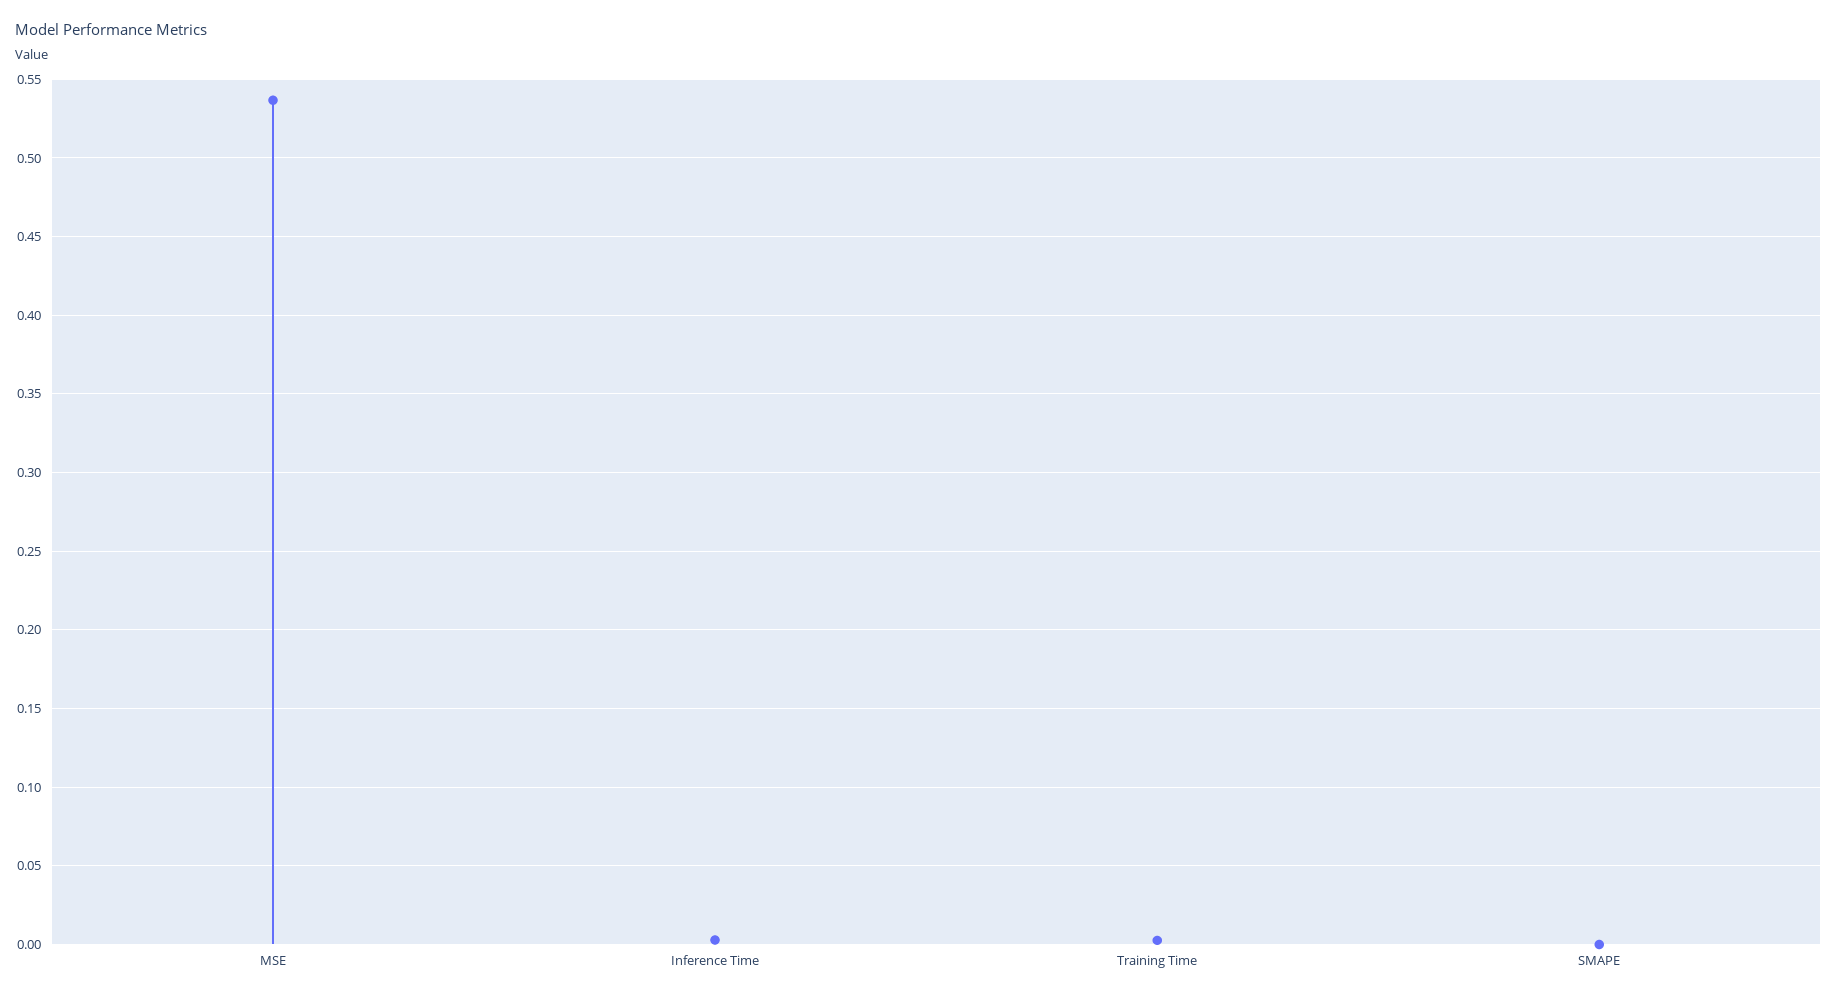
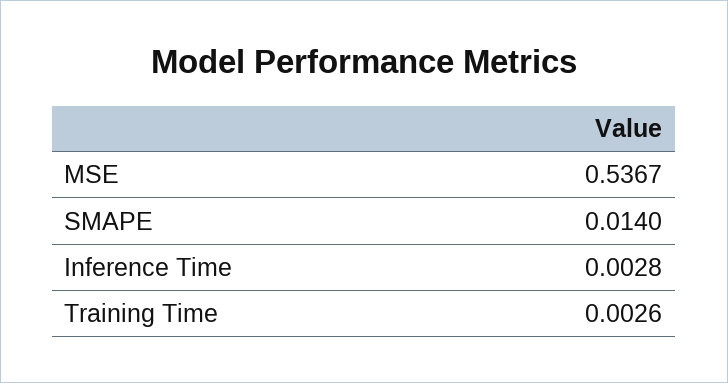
  {
    "MSE": 0.5367,
    "Inference Time": 0.0028,
    "Training Time": 0.0026,
-   "SMAPE": 0
+   "SMAPE": 0.014
  }

